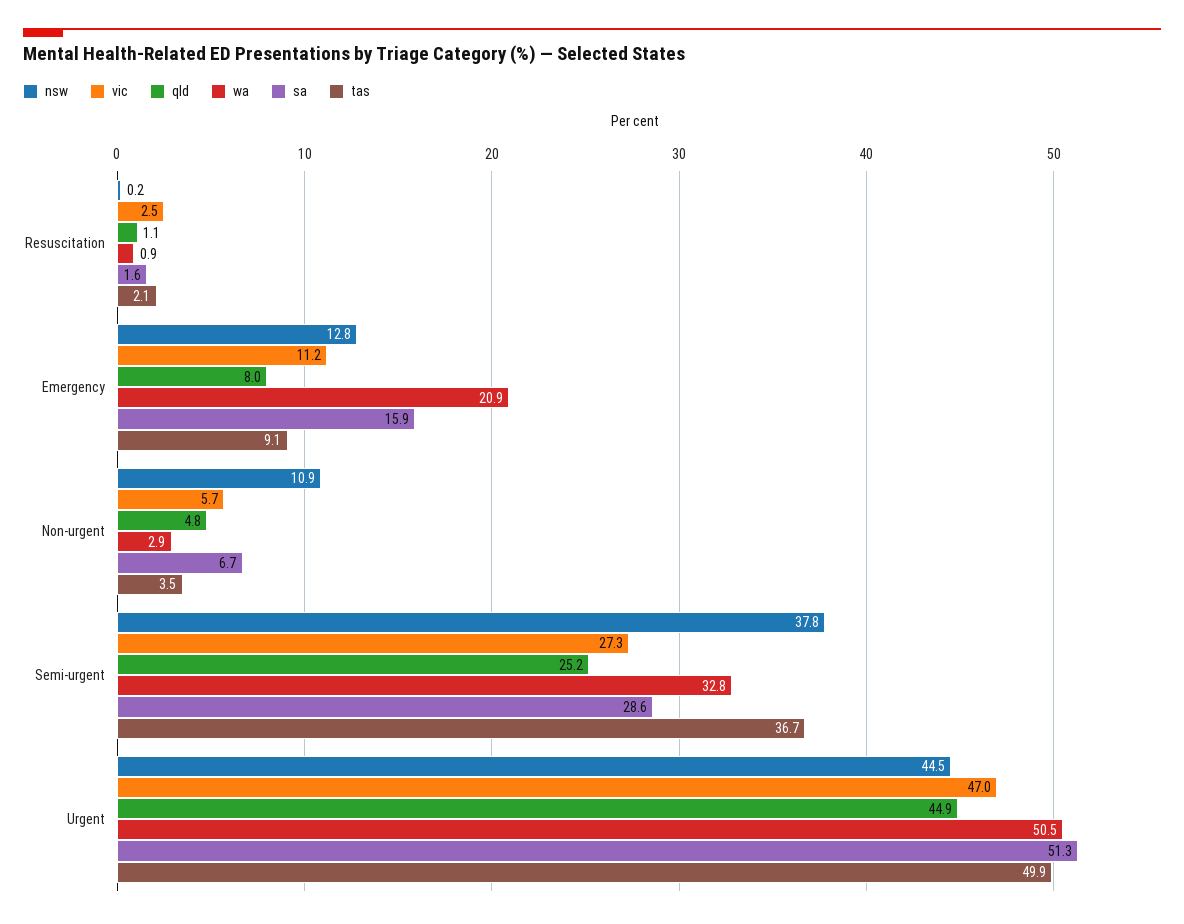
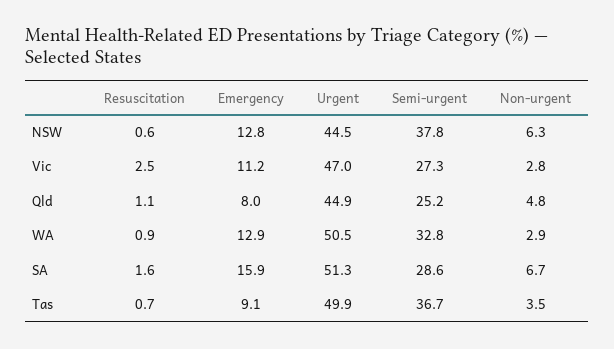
  {
    "nsw": {
-     "Resuscitation": 0.2,
+     "Resuscitation": 0.6,
      "Emergency": 12.8,
-     "Non-urgent": 10.9,
+     "Non-urgent": 6.3,
      "Semi-urgent": 37.8,
      "Urgent": 44.5
    },
    "vic": {
      "Resuscitation": 2.5,
      "Emergency": 11.2,
-     "Non-urgent": 5.7,
+     "Non-urgent": 2.8,
      "Semi-urgent": 27.3,
      "Urgent": 47
    },
    "qld": {
      "Resuscitation": 1.1,
      "Emergency": 8,
      "Non-urgent": 4.8,
      "Semi-urgent": 25.2,
      "Urgent": 44.9
    },
    "wa": {
      "Resuscitation": 0.9,
-     "Emergency": 20.9,
+     "Emergency": 12.9,
      "Non-urgent": 2.9,
      "Semi-urgent": 32.8,
      "Urgent": 50.5
    },
    "sa": {
      "Resuscitation": 1.6,
      "Emergency": 15.9,
      "Non-urgent": 6.7,
      "Semi-urgent": 28.6,
      "Urgent": 51.3
    },
    "tas": {
-     "Resuscitation": 2.1,
+     "Resuscitation": 0.7,
      "Emergency": 9.1,
      "Non-urgent": 3.5,
      "Semi-urgent": 36.7,
      "Urgent": 49.9
    }
  }

